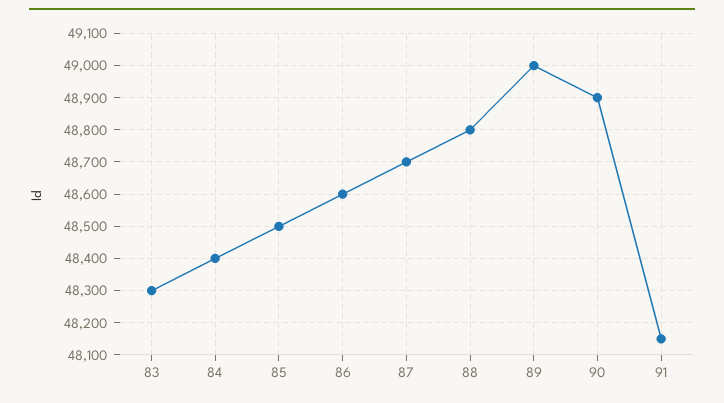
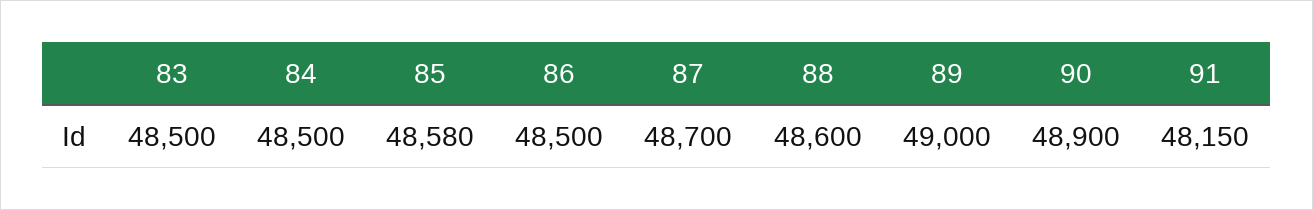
  {
-   "83": 48300,
+   "83": 48500,
-   "84": 48400,
+   "84": 48500,
-   "85": 48500,
+   "85": 48580,
-   "86": 48600,
+   "86": 48500,
    "87": 48700,
-   "88": 48800,
+   "88": 48600,
    "89": 49000,
    "90": 48900,
    "91": 48150
  }

